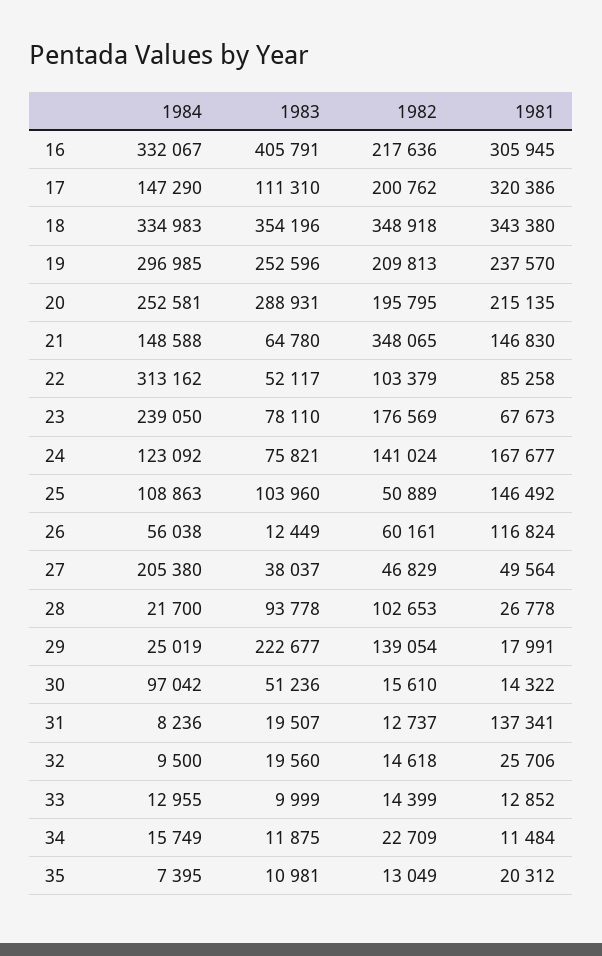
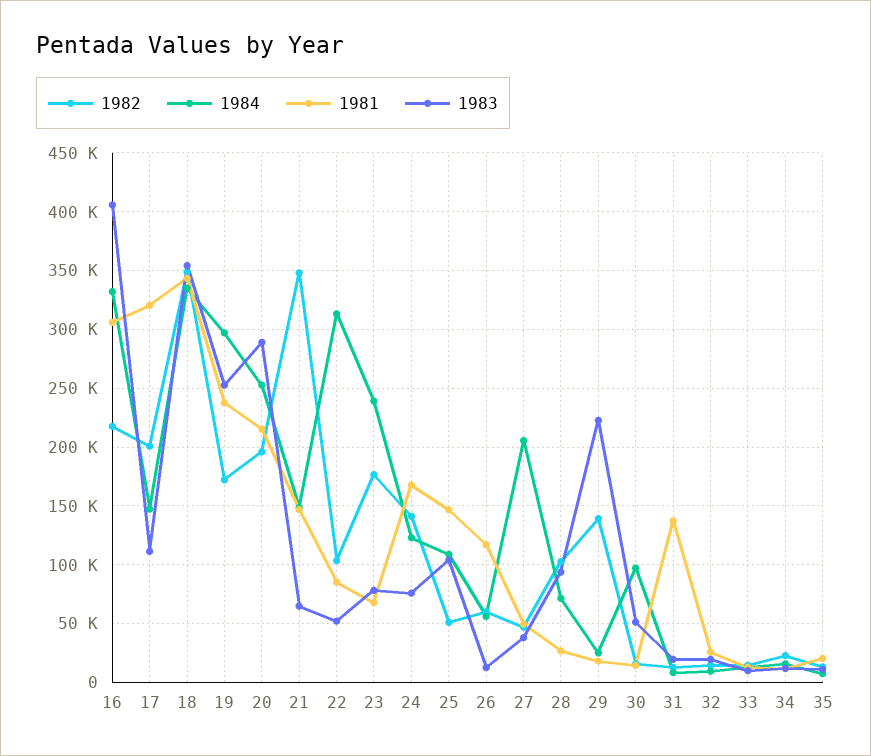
  {
    "1984": {
      "16": 332067,
      "17": 147290,
      "18": 334983,
      "19": 296985,
      "20": 252581,
      "21": 148588,
      "22": 313162,
      "23": 239050,
      "24": 123092,
      "25": 108863,
      "26": 56038,
      "27": 205380,
-     "28": 21700,
+     "28": 70000,
      "29": 25019,
      "30": 97042,
      "31": 8236,
      "32": 9500,
      "33": 12955,
      "34": 15749,
      "35": 7395
    },
    "1983": {
      "16": 405791,
      "17": 111310,
      "18": 354196,
      "19": 252596,
      "20": 288931,
      "21": 64780,
      "22": 52117,
      "23": 78110,
      "24": 75821,
      "25": 103960,
      "26": 12449,
      "27": 38037,
      "28": 93778,
      "29": 222677,
      "30": 51236,
      "31": 19507,
      "32": 19560,
      "33": 9999,
      "34": 11875,
      "35": 10981
    },
    "1982": {
      "16": 217636,
      "17": 200762,
      "18": 348918,
-     "19": 209813,
+     "19": 170000,
      "20": 195795,
      "21": 348065,
      "22": 103379,
      "23": 176569,
      "24": 141024,
      "25": 50889,
      "26": 60161,
      "27": 46829,
      "28": 102653,
      "29": 139054,
      "30": 15610,
      "31": 12737,
      "32": 14618,
      "33": 14399,
      "34": 22709,
      "35": 13049
    },
    "1981": {
      "16": 305945,
      "17": 320386,
      "18": 343380,
      "19": 237570,
      "20": 215135,
      "21": 146830,
      "22": 85258,
      "23": 67673,
      "24": 167677,
      "25": 146492,
      "26": 116824,
      "27": 49564,
      "28": 26778,
      "29": 17991,
      "30": 14322,
      "31": 137341,
      "32": 25706,
      "33": 12852,
      "34": 11484,
      "35": 20312
    }
  }

